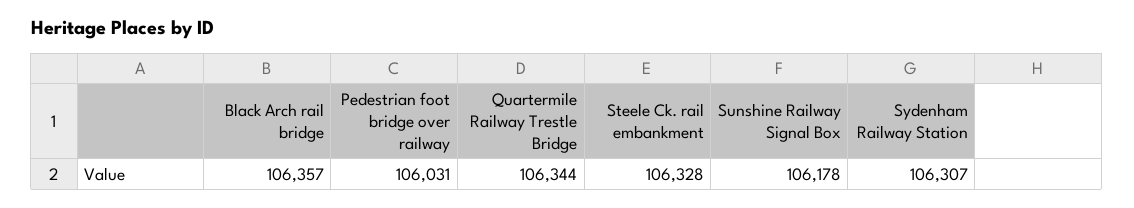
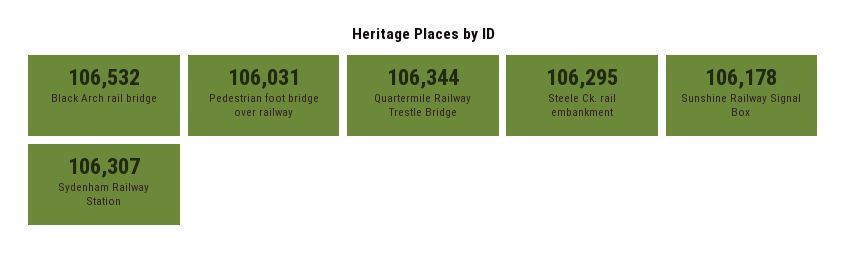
  {
-   "Black Arch rail bridge": 106357,
+   "Black Arch rail bridge": 106532,
    "Pedestrian foot bridge over railway": 106031,
    "Quartermile Railway Trestle Bridge": 106344,
-   "Steele Ck. rail embankment": 106328,
+   "Steele Ck. rail embankment": 106295,
    "Sunshine Railway Signal Box": 106178,
    "Sydenham Railway Station": 106307
  }

